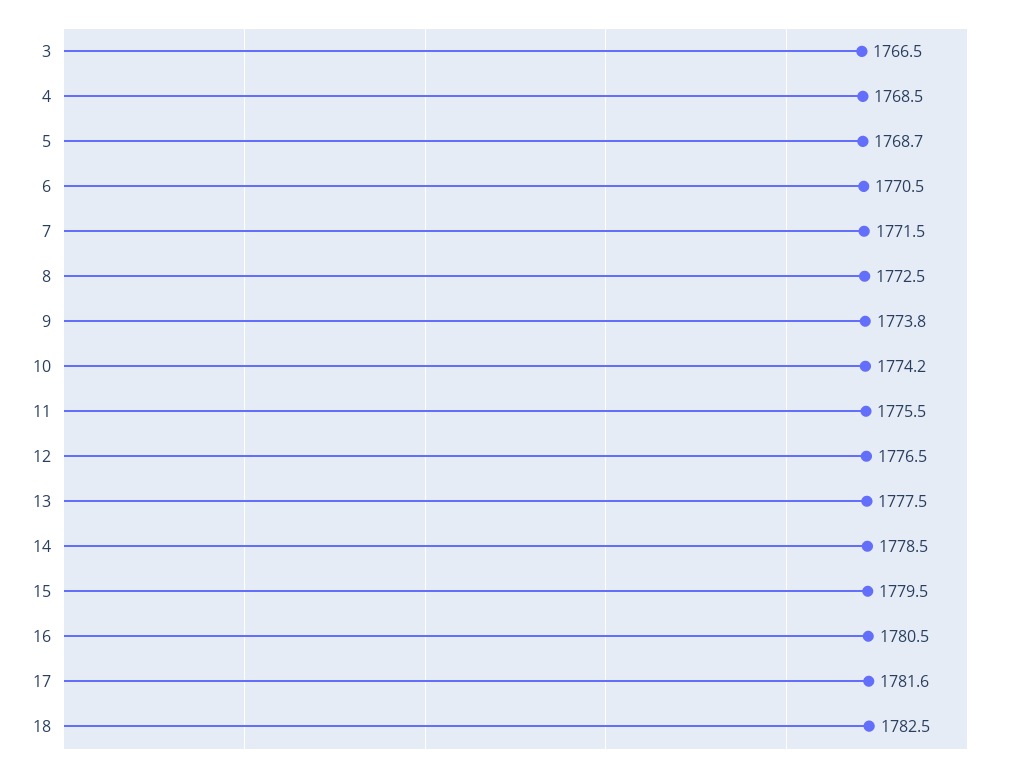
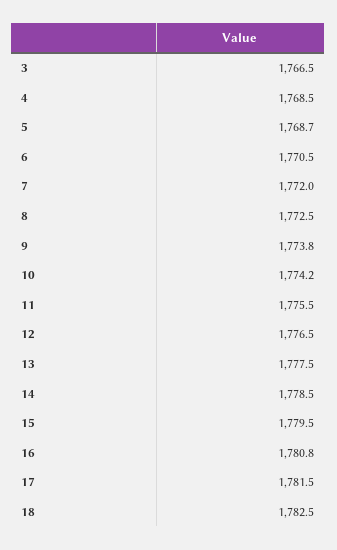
  {
    "3": 1766.5,
    "4": 1768.5,
    "5": 1768.7,
    "6": 1770.5,
-   "7": 1771.5,
+   "7": 1772,
    "8": 1772.5,
    "9": 1773.8,
    "10": 1774.2,
    "11": 1775.5,
    "12": 1776.5,
    "13": 1777.5,
    "14": 1778.5,
    "15": 1779.5,
-   "16": 1780.5,
+   "16": 1780.8,
-   "17": 1781.6,
+   "17": 1781.5,
    "18": 1782.5
  }

